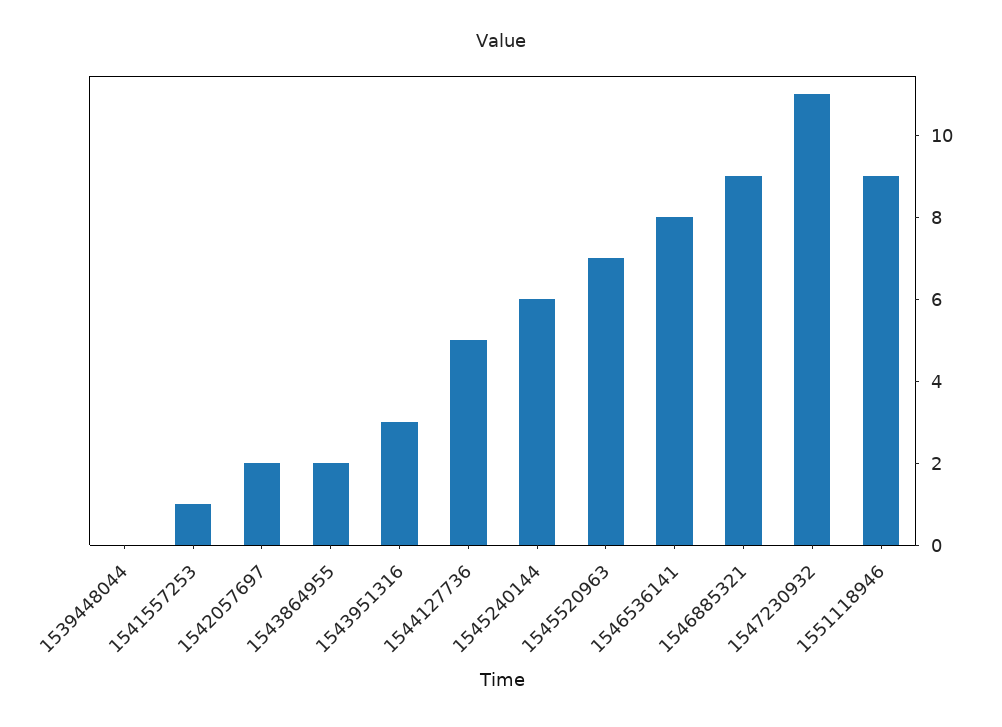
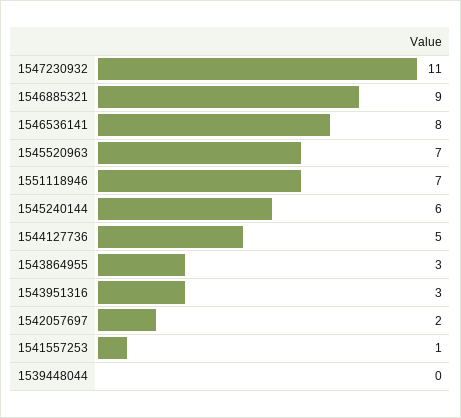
  {
    "1539448044": 0,
    "1541557253": 1,
    "1542057697": 2,
-   "1543864955": 2,
+   "1543864955": 3,
    "1543951316": 3,
    "1544127736": 5,
    "1545240144": 6,
    "1545520963": 7,
    "1546536141": 8,
    "1546885321": 9,
    "1547230932": 11,
-   "1551118946": 9
+   "1551118946": 7
  }

